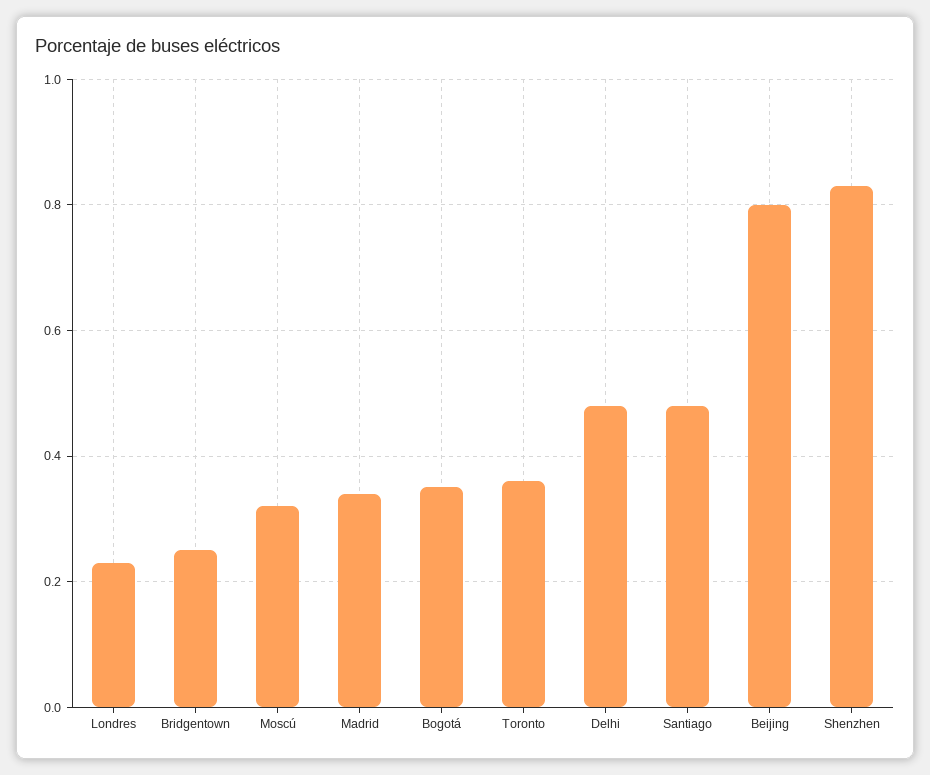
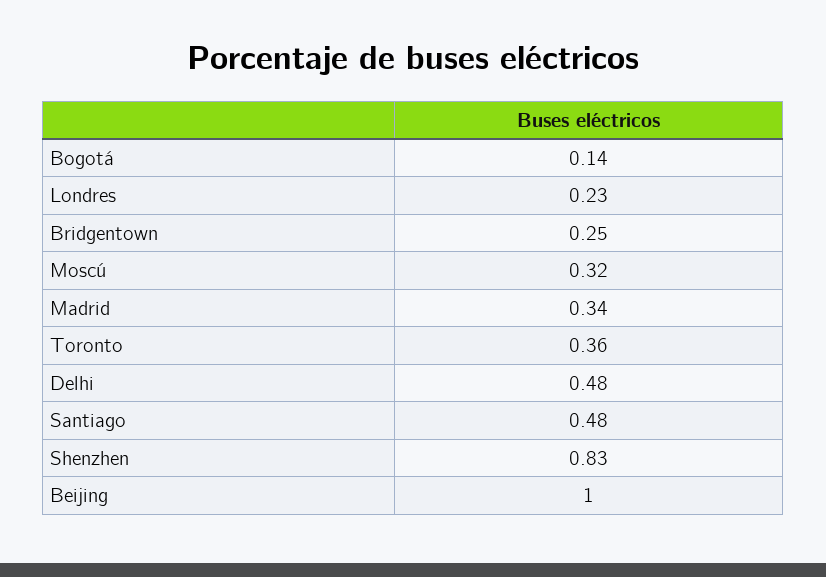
  {
    "Londres": 0.23,
    "Bridgentown": 0.25,
    "Moscú": 0.32,
    "Madrid": 0.34,
-   "Bogotá": 0.35,
+   "Bogotá": 0.14,
    "Toronto": 0.36,
    "Delhi": 0.48,
    "Santiago": 0.48,
-   "Beijing": 0.8,
+   "Beijing": 1,
    "Shenzhen": 0.83
  }

